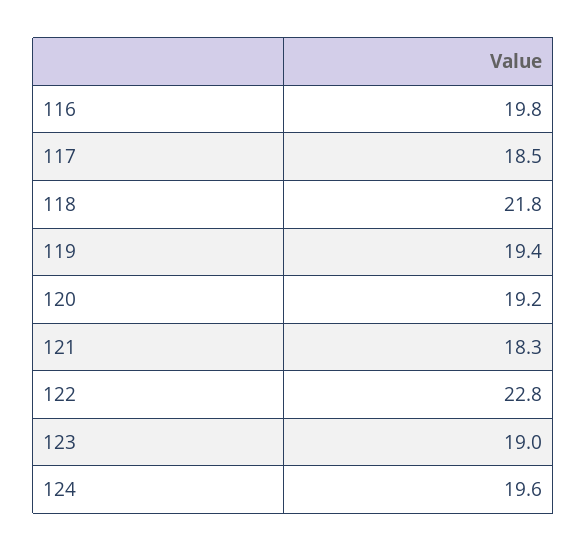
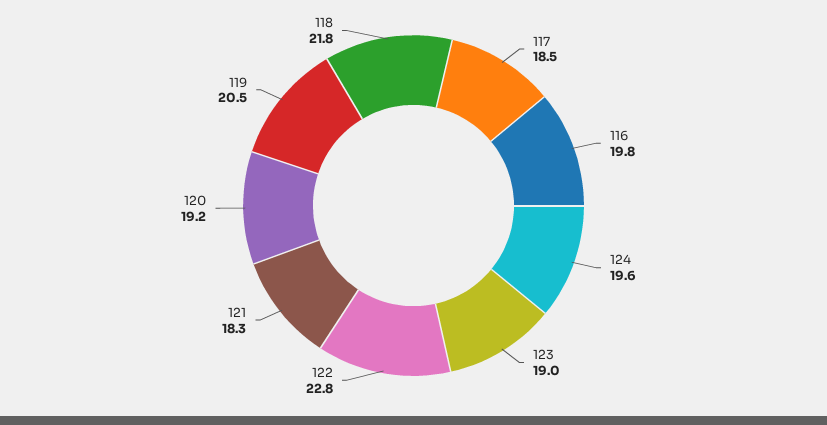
  {
    "116": 19.8,
    "117": 18.5,
    "118": 21.8,
-   "119": 19.4,
+   "119": 20.5,
    "120": 19.2,
    "121": 18.3,
    "122": 22.8,
    "123": 19,
    "124": 19.6
  }

